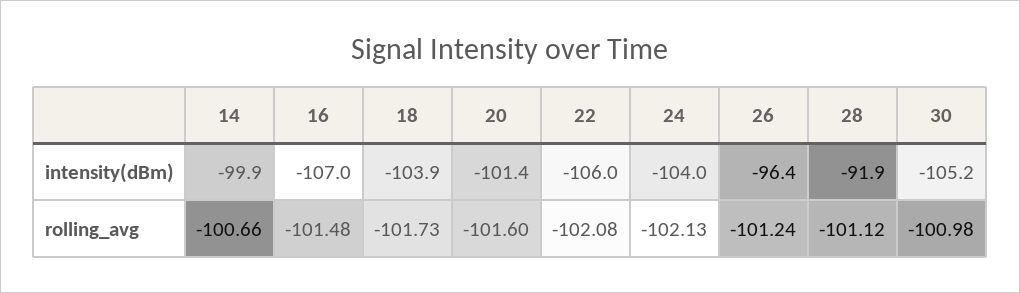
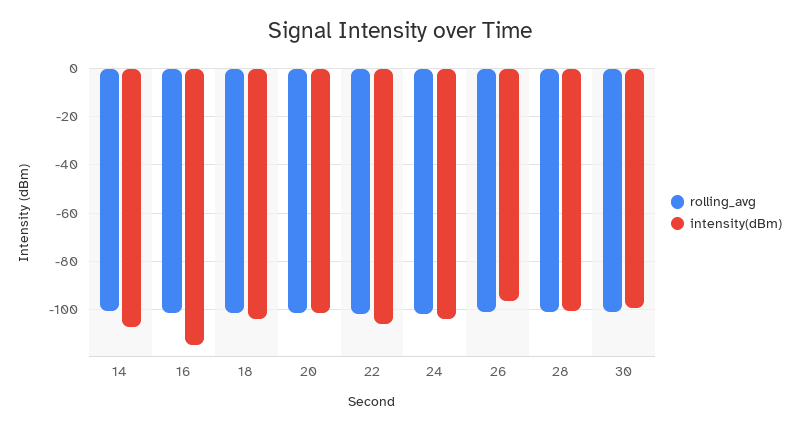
  {
    "intensity(dBm)": {
-     "14": -99.9,
+     "14": -107.5,
-     "16": -107,
+     "16": -115,
      "18": -103.9,
      "20": -101.4,
      "22": -106,
      "24": -104,
      "26": -96.4,
-     "28": -91.9,
+     "28": -100,
-     "30": -105.2
+     "30": -100
    },
    "rolling_avg": {
      "14": -100.66,
      "16": -101.48,
      "18": -101.73,
      "20": -101.6,
      "22": -102.08,
      "24": -102.13,
      "26": -101.24,
      "28": -101.12,
      "30": -100.98
    }
  }

